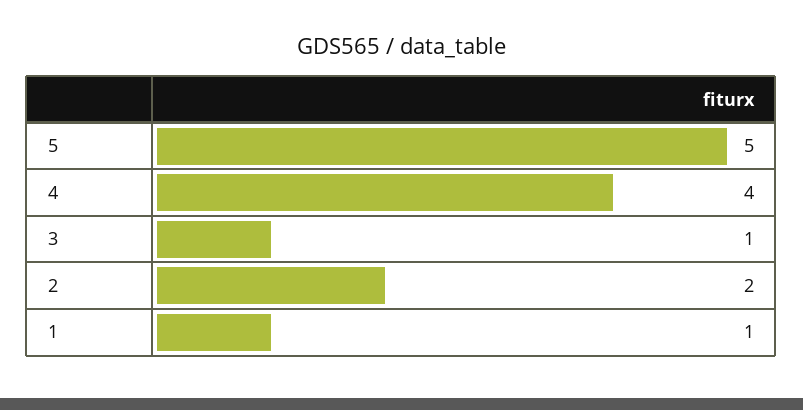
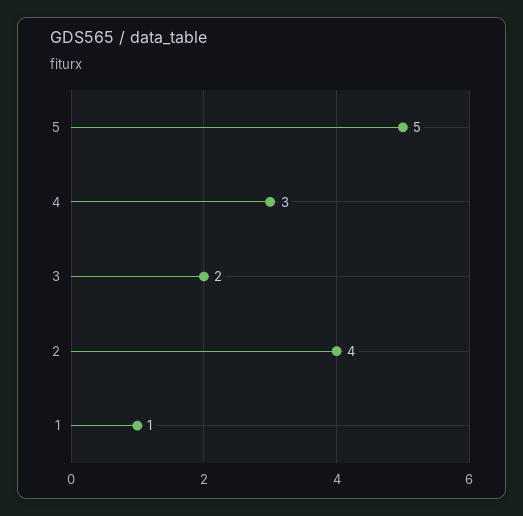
  {
    "5": 5,
-   "4": 4,
+   "4": 3,
-   "3": 1,
+   "3": 2,
-   "2": 2,
+   "2": 4,
    "1": 1
  }

